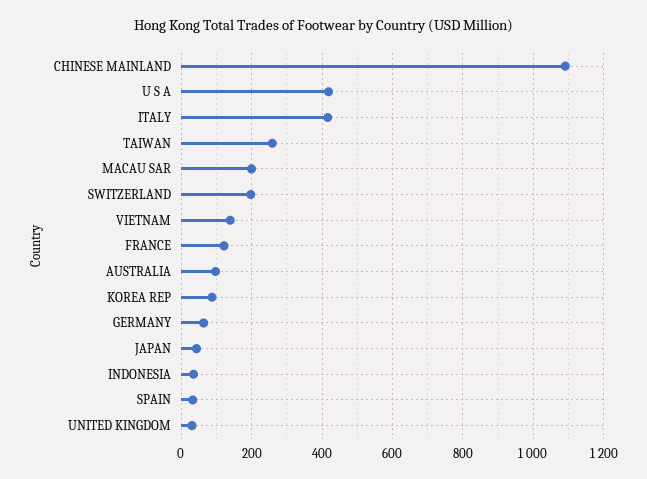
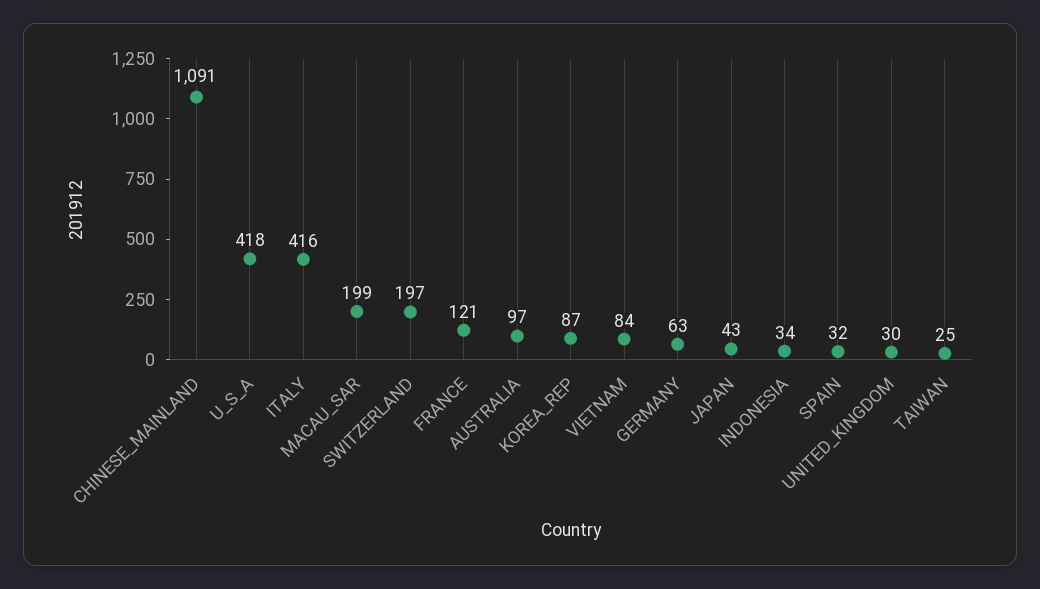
  {
    "CHINESE MAINLAND": 1091,
    "U S A": 418,
    "ITALY": 416,
-   "TAIWAN": 260,
+   "TAIWAN": 25,
    "MACAU SAR": 199,
    "SWITZERLAND": 197,
-   "VIETNAM": 140,
+   "VIETNAM": 84,
    "FRANCE": 121,
    "AUSTRALIA": 97,
    "KOREA REP": 87,
    "GERMANY": 63,
    "JAPAN": 43,
    "INDONESIA": 34,
    "SPAIN": 32,
    "UNITED KINGDOM": 30
  }

